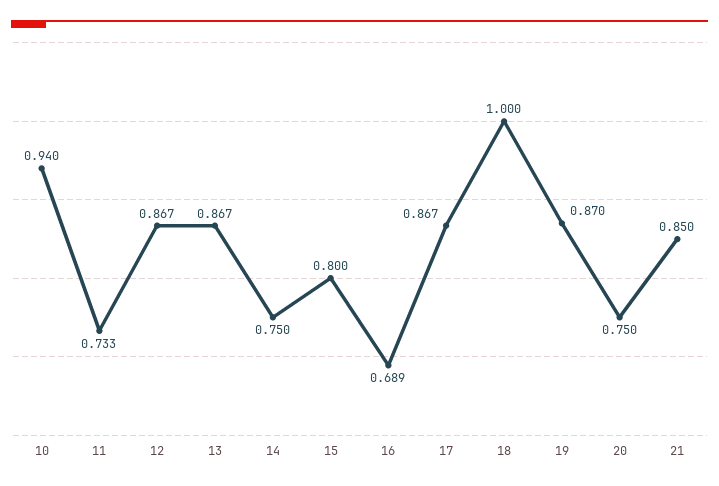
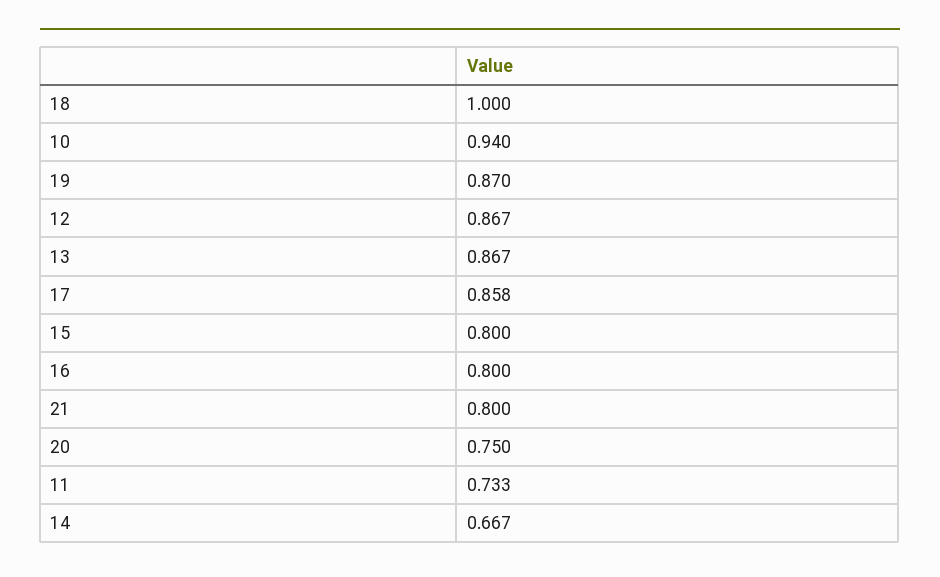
  {
    "10": 0.94,
    "11": 0.733,
    "12": 0.867,
    "13": 0.867,
-   "14": 0.75,
+   "14": 0.667,
    "15": 0.8,
-   "16": 0.689,
+   "16": 0.8,
-   "17": 0.867,
+   "17": 0.858,
    "18": 1,
    "19": 0.87,
    "20": 0.75,
-   "21": 0.85
+   "21": 0.8
  }

